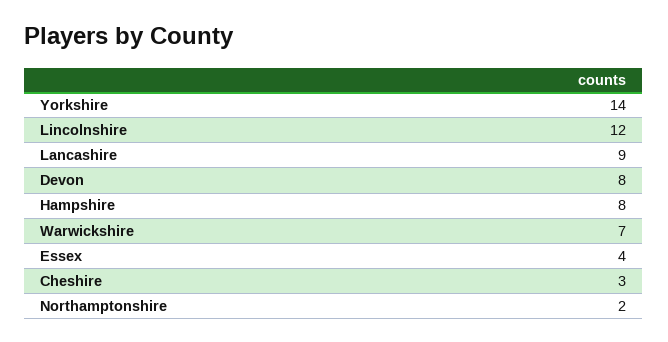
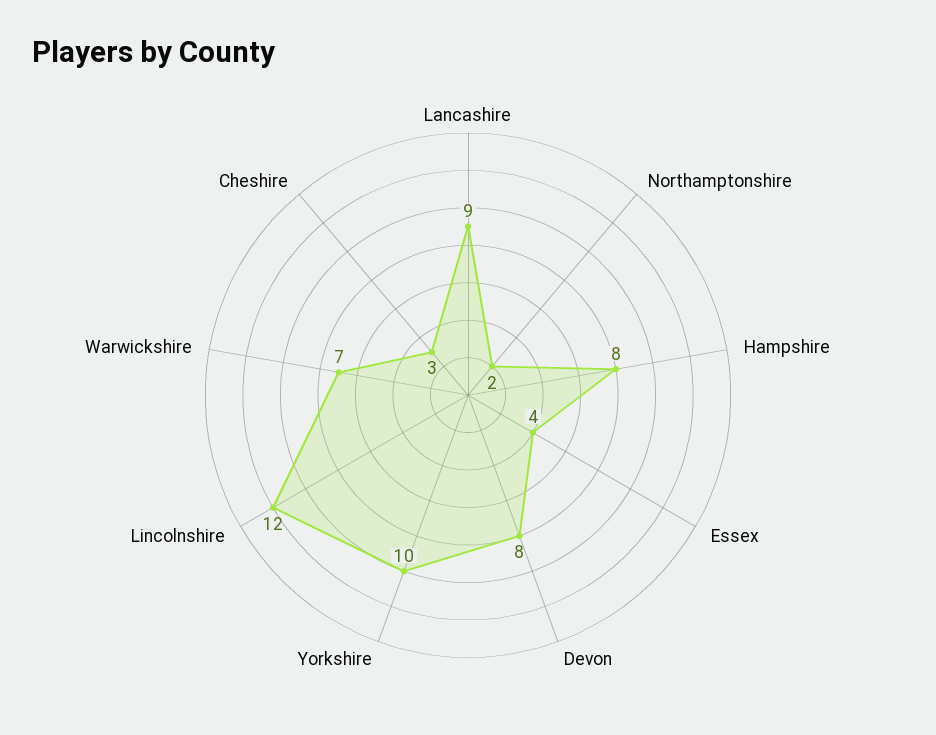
  {
-   "Yorkshire": 14,
+   "Yorkshire": 10,
    "Lincolnshire": 12,
    "Lancashire": 9,
    "Devon": 8,
    "Hampshire": 8,
    "Warwickshire": 7,
    "Essex": 4,
    "Cheshire": 3,
    "Northamptonshire": 2
  }

